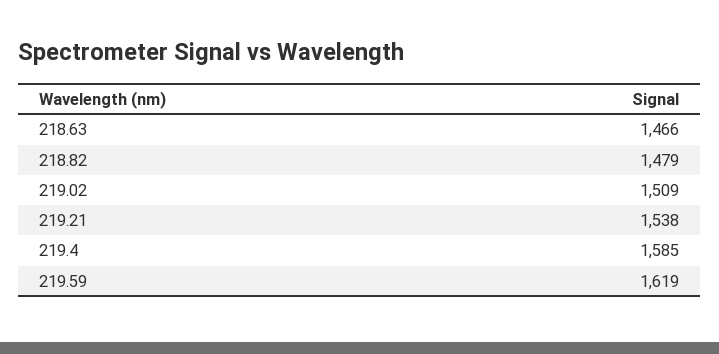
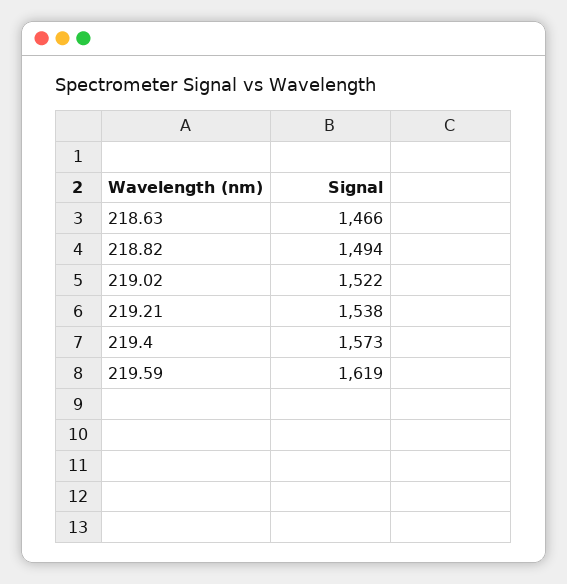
  {
    "218.63": 1466,
-   "218.82": 1479,
+   "218.82": 1494,
-   "219.02": 1509,
+   "219.02": 1522,
    "219.21": 1538,
-   "219.4": 1585,
+   "219.4": 1573,
    "219.59": 1619
  }

